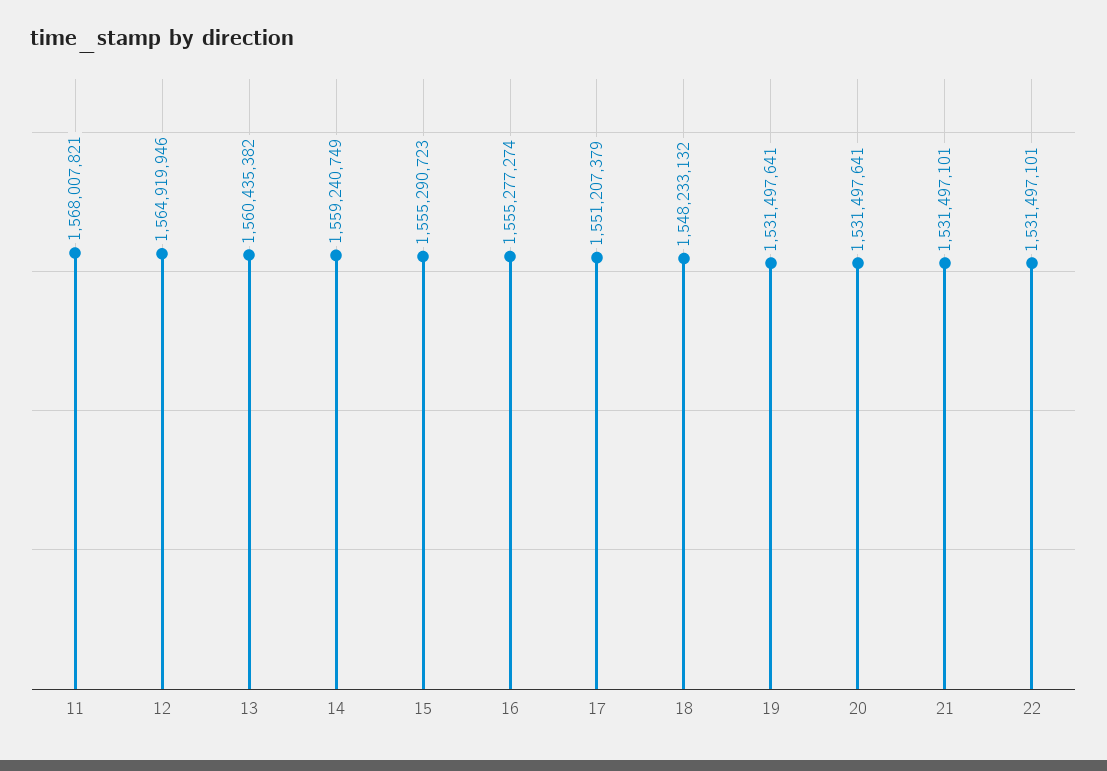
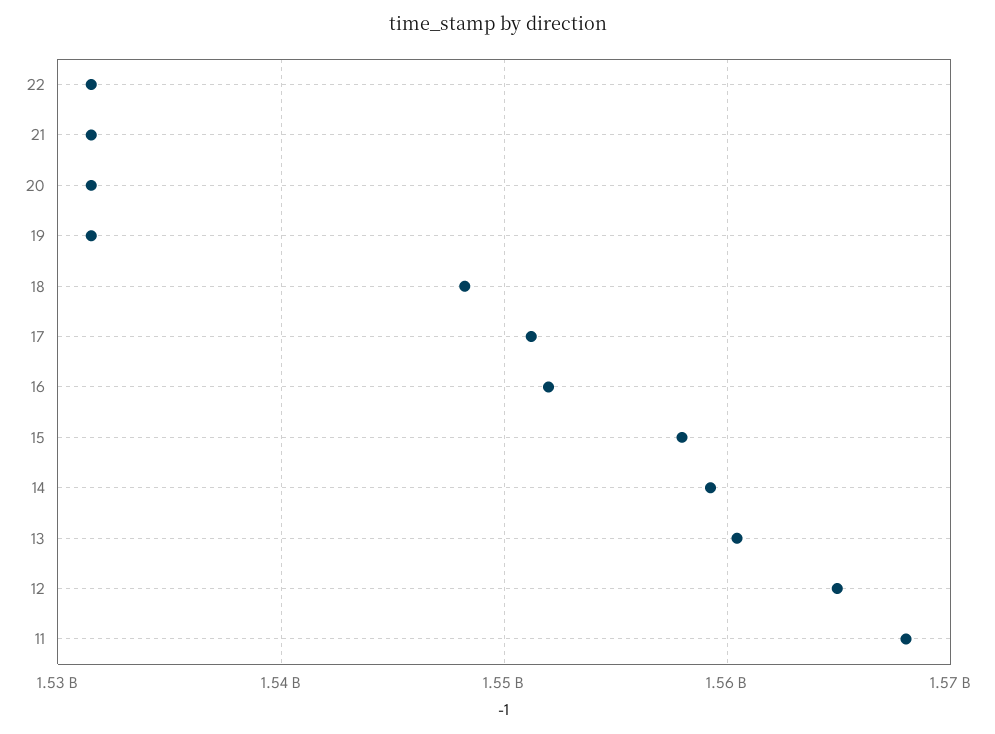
  {
    "11": 1568007821,
    "12": 1564919946,
    "13": 1560435382,
    "14": 1559240749,
-   "15": 1555290723,
+   "15": 1558000000,
-   "16": 1555277274,
+   "16": 1552000000,
    "17": 1551207379,
    "18": 1548233132,
    "19": 1531497641,
    "20": 1531497641,
    "21": 1531497101,
    "22": 1531497101
  }

